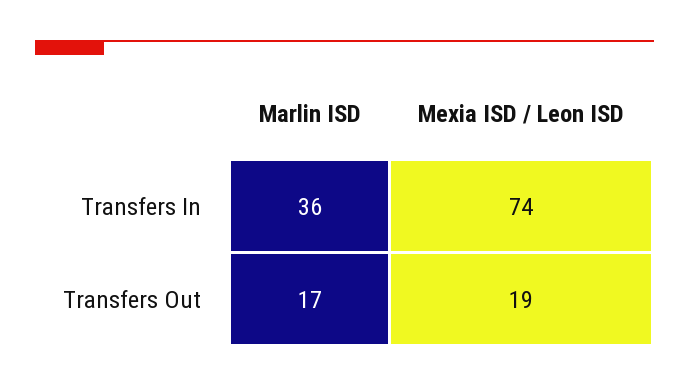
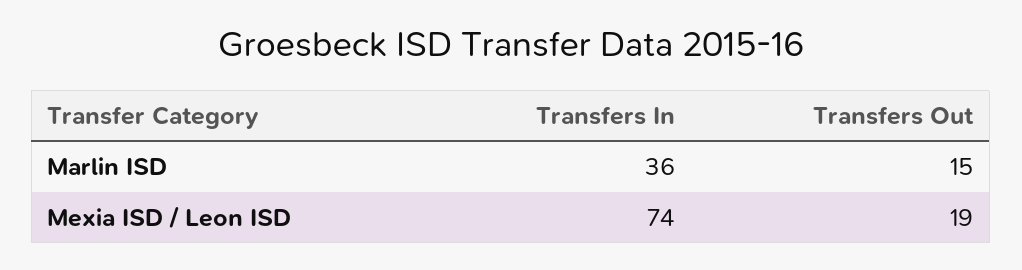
  {
    "Marlin ISD": {
      "Transfers In": 36,
-     "Transfers Out": 17
+     "Transfers Out": 15
    },
    "Mexia ISD / Leon ISD": {
      "Transfers In": 74,
      "Transfers Out": 19
    }
  }

